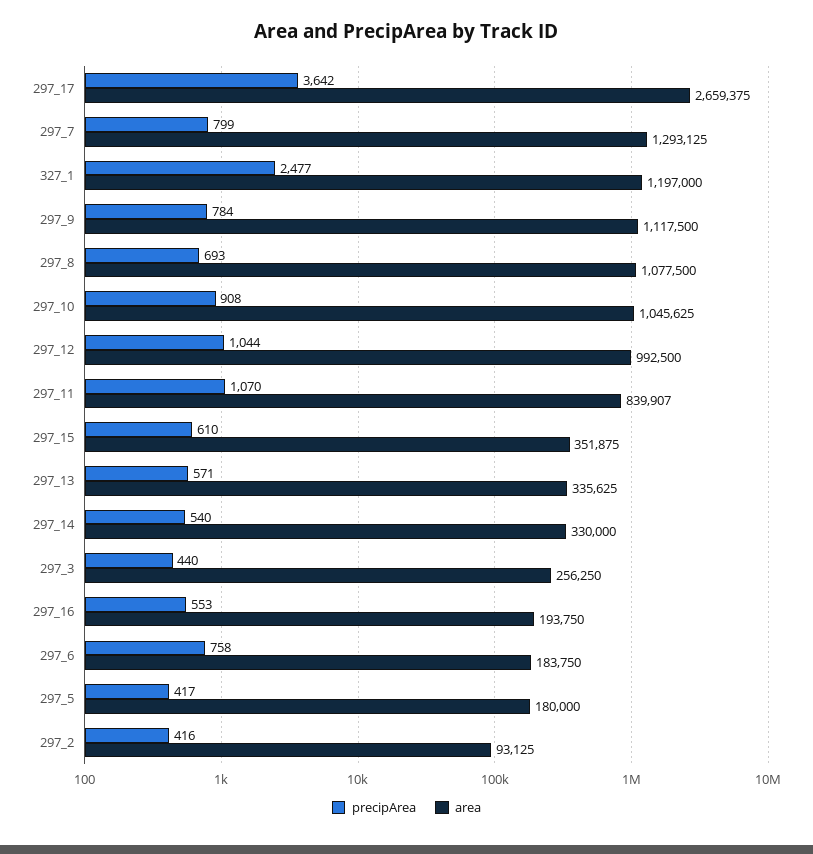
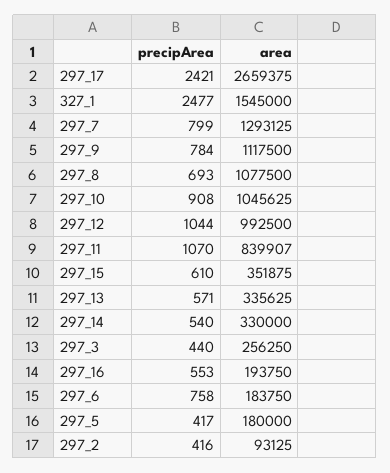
  {
    "precipArea": {
-     "297_17": 3642,
+     "297_17": 2421,
      "297_7": 799,
      "327_1": 2477,
      "297_9": 784,
      "297_8": 693,
      "297_10": 908,
      "297_12": 1044,
      "297_11": 1070,
      "297_15": 610,
      "297_13": 571,
      "297_14": 540,
      "297_3": 440,
      "297_16": 553,
      "297_6": 758,
      "297_5": 417,
      "297_2": 416
    },
    "area": {
      "297_17": 2659375,
      "297_7": 1293125,
-     "327_1": 1197000,
+     "327_1": 1545000,
      "297_9": 1117500,
      "297_8": 1077500,
      "297_10": 1045625,
      "297_12": 992500,
      "297_11": 839907,
      "297_15": 351875,
      "297_13": 335625,
      "297_14": 330000,
      "297_3": 256250,
      "297_16": 193750,
      "297_6": 183750,
      "297_5": 180000,
      "297_2": 93125
    }
  }

